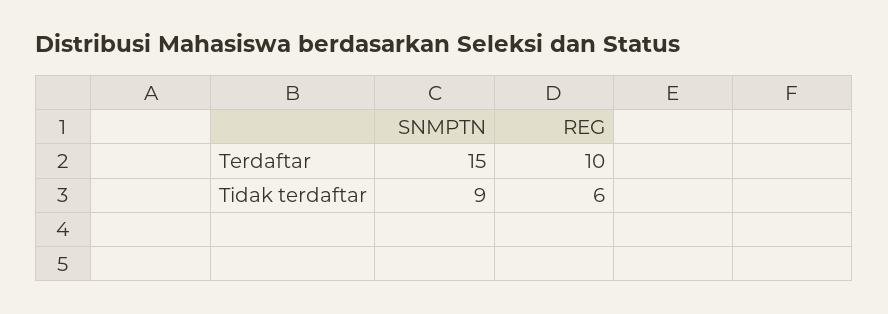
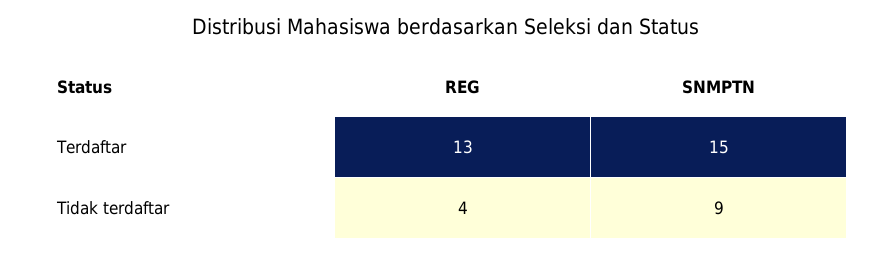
  {
    "SNMPTN": {
      "Terdaftar": 15,
      "Tidak terdaftar": 9
    },
    "REG": {
-     "Terdaftar": 10,
+     "Terdaftar": 13,
-     "Tidak terdaftar": 6
+     "Tidak terdaftar": 4
    }
  }

